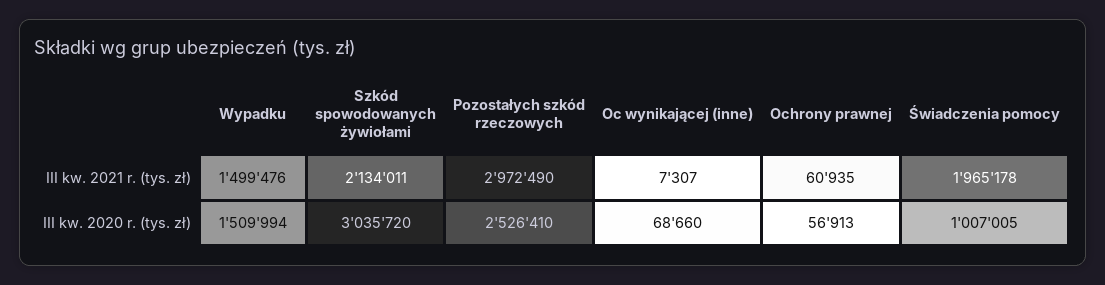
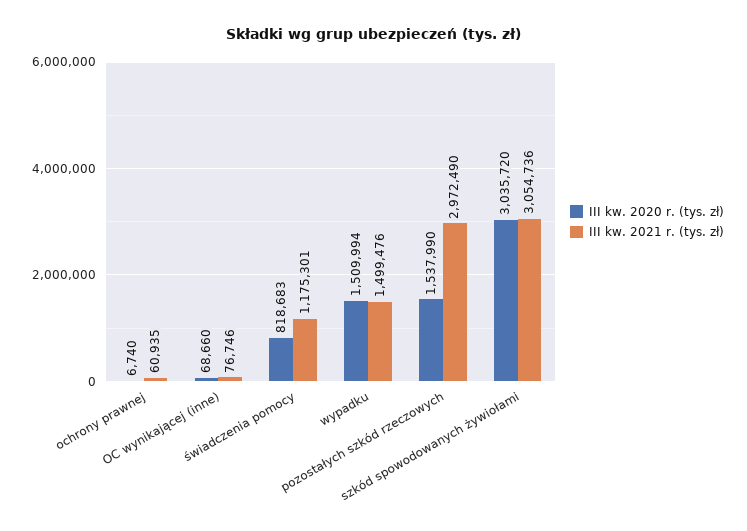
  {
    "III kw. 2021 r. (tys. zł)": {
      "Wypadku": 1499476,
-     "Szkód spowodowanych żywiołami": 2134011,
+     "Szkód spowodowanych żywiołami": 3054736,
      "Pozostałych szkód rzeczowych": 2972490,
-     "Oc wynikającej (inne)": 7307,
+     "Oc wynikającej (inne)": 76746,
      "Ochrony prawnej": 60935,
-     "Świadczenia pomocy": 1965178
+     "Świadczenia pomocy": 1175301
    },
    "III kw. 2020 r. (tys. zł)": {
      "Wypadku": 1509994,
      "Szkód spowodowanych żywiołami": 3035720,
-     "Pozostałych szkód rzeczowych": 2526410,
+     "Pozostałych szkód rzeczowych": 1537990,
      "Oc wynikającej (inne)": 68660,
-     "Ochrony prawnej": 56913,
+     "Ochrony prawnej": 6740,
-     "Świadczenia pomocy": 1007005
+     "Świadczenia pomocy": 818683
    }
  }

